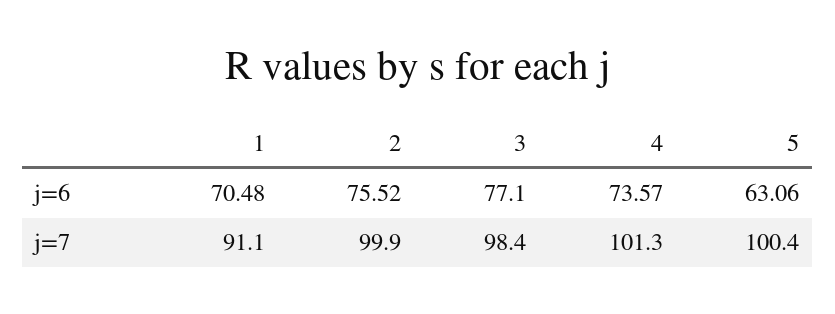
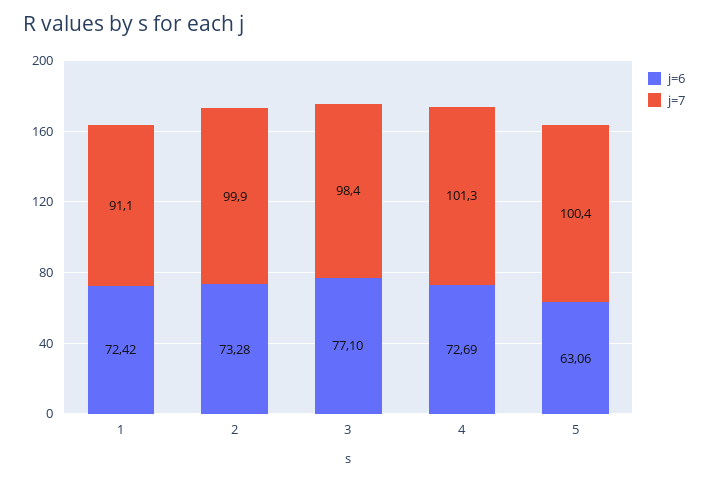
  {
    "j=6": {
-     "1": 70.48,
+     "1": 72.42,
-     "2": 75.52,
+     "2": 73.28,
      "3": 77.1,
-     "4": 73.57,
+     "4": 72.69,
      "5": 63.06
    },
    "j=7": {
      "1": 91.1,
      "2": 99.9,
      "3": 98.4,
      "4": 101.3,
      "5": 100.4
    }
  }

